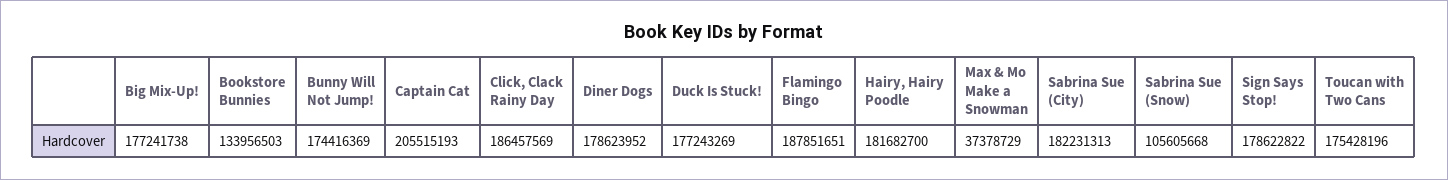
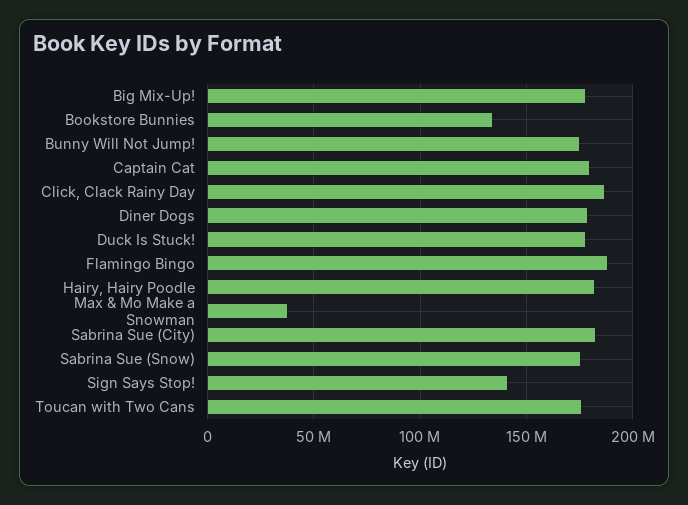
  {
    "Big Mix-Up!": 177241738,
    "Bookstore Bunnies": 133956503,
    "Bunny Will Not Jump!": 174416369,
-   "Captain Cat": 205515193,
+   "Captain Cat": 180000000,
    "Click, Clack Rainy Day": 186457569,
    "Diner Dogs": 178623952,
    "Duck Is Stuck!": 177243269,
    "Flamingo Bingo": 187851651,
    "Hairy, Hairy Poodle": 181682700,
    "Max & Mo Make a Snowman": 37378729,
    "Sabrina Sue (City)": 182231313,
-   "Sabrina Sue (Snow)": 105605668,
+   "Sabrina Sue (Snow)": 175000000,
-   "Sign Says Stop!": 178622822,
+   "Sign Says Stop!": 140000000,
    "Toucan with Two Cans": 175428196
  }

